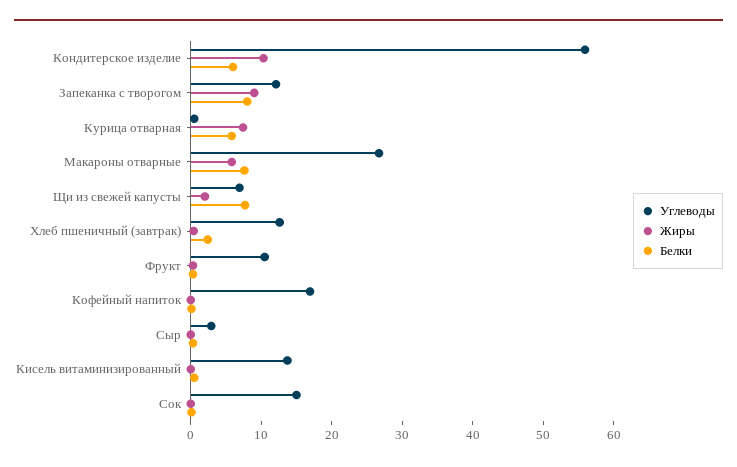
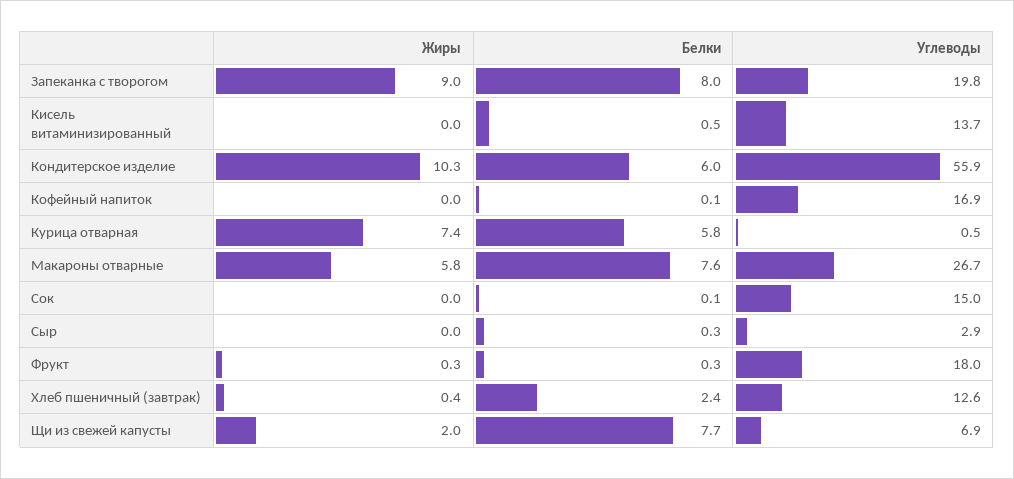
  {
    "Углеводы": {
      "Кондитерское изделие": 55.9,
-     "Запеканка с творогом": 12,
+     "Запеканка с творогом": 19.8,
      "Курица отварная": 0.5,
      "Макароны отварные": 26.7,
      "Щи из свежей капусты": 6.9,
      "Хлеб пшеничный (завтрак)": 12.6,
-     "Фрукт": 10,
+     "Фрукт": 18,
      "Кофейный напиток": 16.9,
      "Сыр": 2.9,
      "Кисель витаминизированный": 13.7,
      "Сок": 15
    },
    "Жиры": {
      "Кондитерское изделие": 10.3,
      "Запеканка с творогом": 9,
      "Курица отварная": 7.4,
      "Макароны отварные": 5.8,
      "Щи из свежей капусты": 2,
      "Хлеб пшеничный (завтрак)": 0.4,
      "Фрукт": 0.3,
      "Кофейный напиток": 0,
      "Сыр": 0,
      "Кисель витаминизированный": 0,
      "Сок": 0
    },
    "Белки": {
      "Кондитерское изделие": 6,
      "Запеканка с творогом": 8,
      "Курица отварная": 5.8,
      "Макароны отварные": 7.6,
      "Щи из свежей капусты": 7.7,
      "Хлеб пшеничный (завтрак)": 2.4,
      "Фрукт": 0.3,
      "Кофейный напиток": 0.1,
      "Сыр": 0.3,
      "Кисель витаминизированный": 0.5,
      "Сок": 0.1
    }
  }

